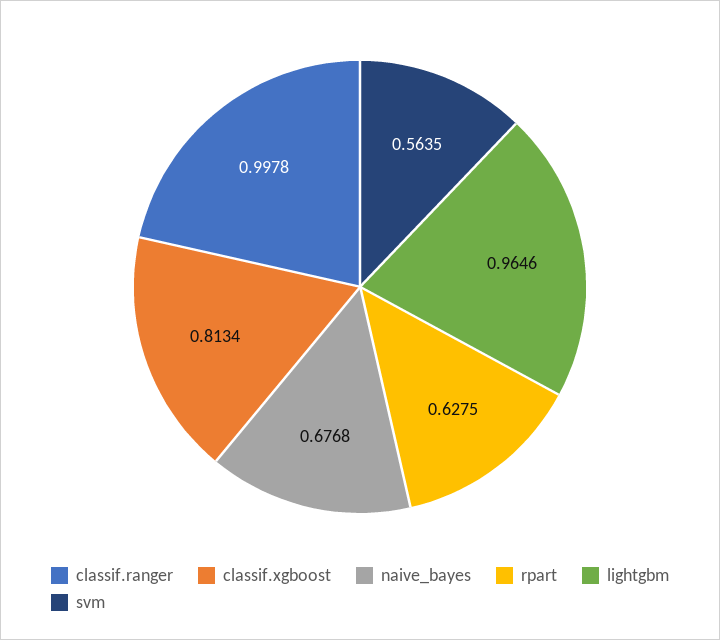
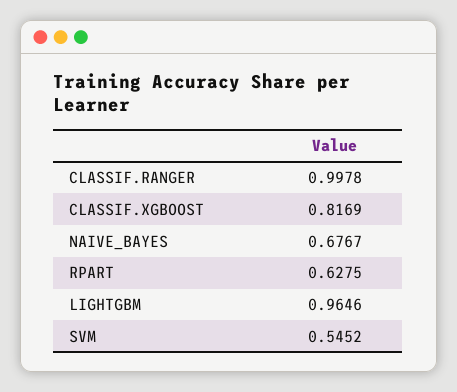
  {
    "classif.ranger": 0.9978,
-   "classif.xgboost": 0.8134,
+   "classif.xgboost": 0.8169,
-   "naive_bayes": 0.6768,
+   "naive_bayes": 0.6767,
    "rpart": 0.6275,
    "lightgbm": 0.9646,
-   "svm": 0.5635
+   "svm": 0.5452
  }

